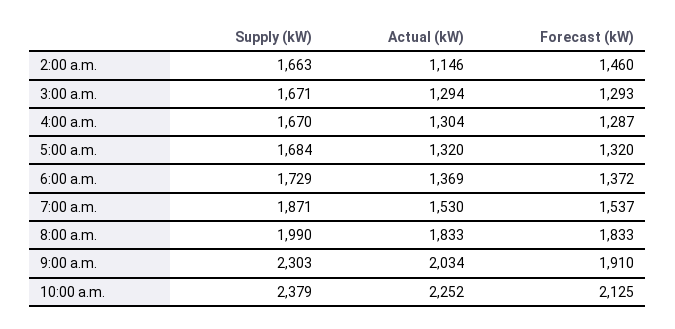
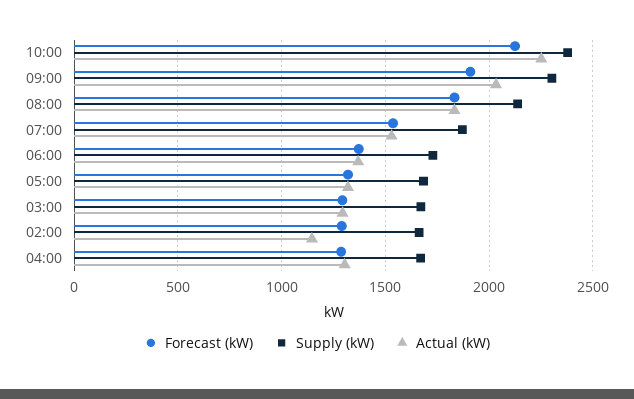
  {
    "Supply (kW)": {
      "2:00 a.m.": 1663,
      "3:00 a.m.": 1671,
      "4:00 a.m.": 1670,
      "5:00 a.m.": 1684,
      "6:00 a.m.": 1729,
      "7:00 a.m.": 1871,
-     "8:00 a.m.": 1990,
+     "8:00 a.m.": 2150,
      "9:00 a.m.": 2303,
      "10:00 a.m.": 2379
    },
    "Actual (kW)": {
      "2:00 a.m.": 1146,
      "3:00 a.m.": 1294,
      "4:00 a.m.": 1304,
      "5:00 a.m.": 1320,
      "6:00 a.m.": 1369,
      "7:00 a.m.": 1530,
      "8:00 a.m.": 1833,
      "9:00 a.m.": 2034,
      "10:00 a.m.": 2252
    },
    "Forecast (kW)": {
-     "2:00 a.m.": 1460,
+     "2:00 a.m.": 1300,
      "3:00 a.m.": 1293,
      "4:00 a.m.": 1287,
      "5:00 a.m.": 1320,
      "6:00 a.m.": 1372,
      "7:00 a.m.": 1537,
      "8:00 a.m.": 1833,
      "9:00 a.m.": 1910,
      "10:00 a.m.": 2125
    }
  }

